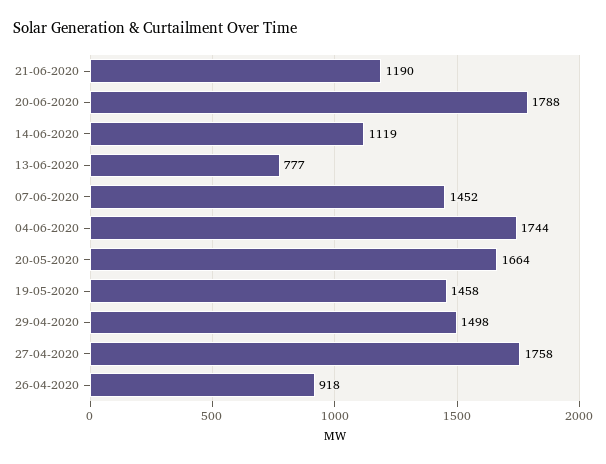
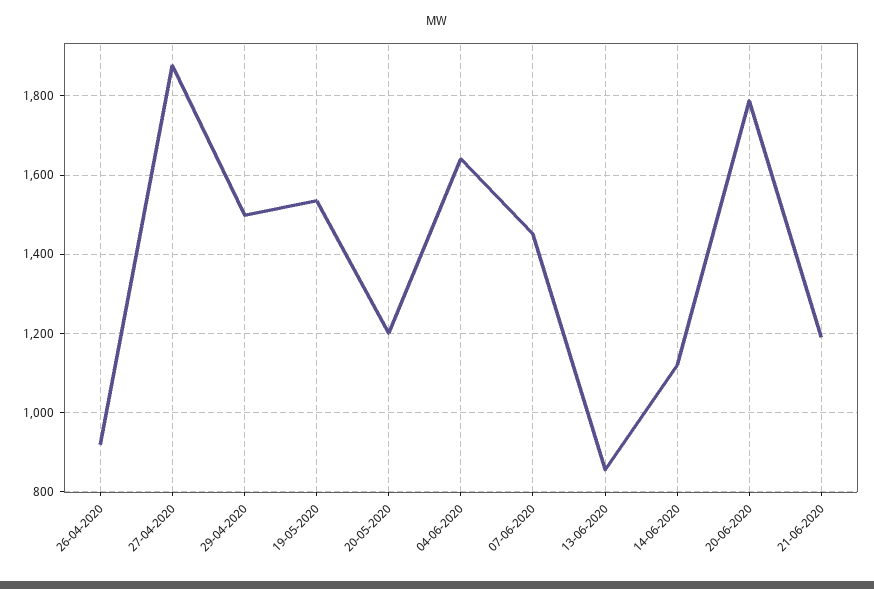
  {
    "21-06-2020": 1190,
    "20-06-2020": 1788,
    "14-06-2020": 1119,
-   "13-06-2020": 777,
+   "13-06-2020": 860,
    "07-06-2020": 1452,
-   "04-06-2020": 1744,
+   "04-06-2020": 1640,
-   "20-05-2020": 1664,
+   "20-05-2020": 1200,
-   "19-05-2020": 1458,
+   "19-05-2020": 1540,
    "29-04-2020": 1498,
-   "27-04-2020": 1758,
+   "27-04-2020": 1880,
    "26-04-2020": 918
  }

